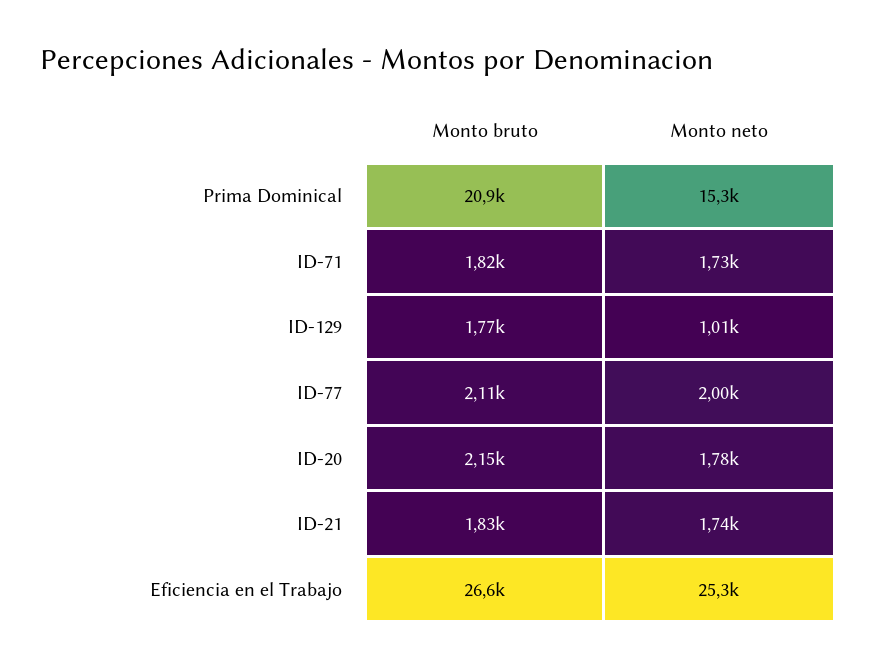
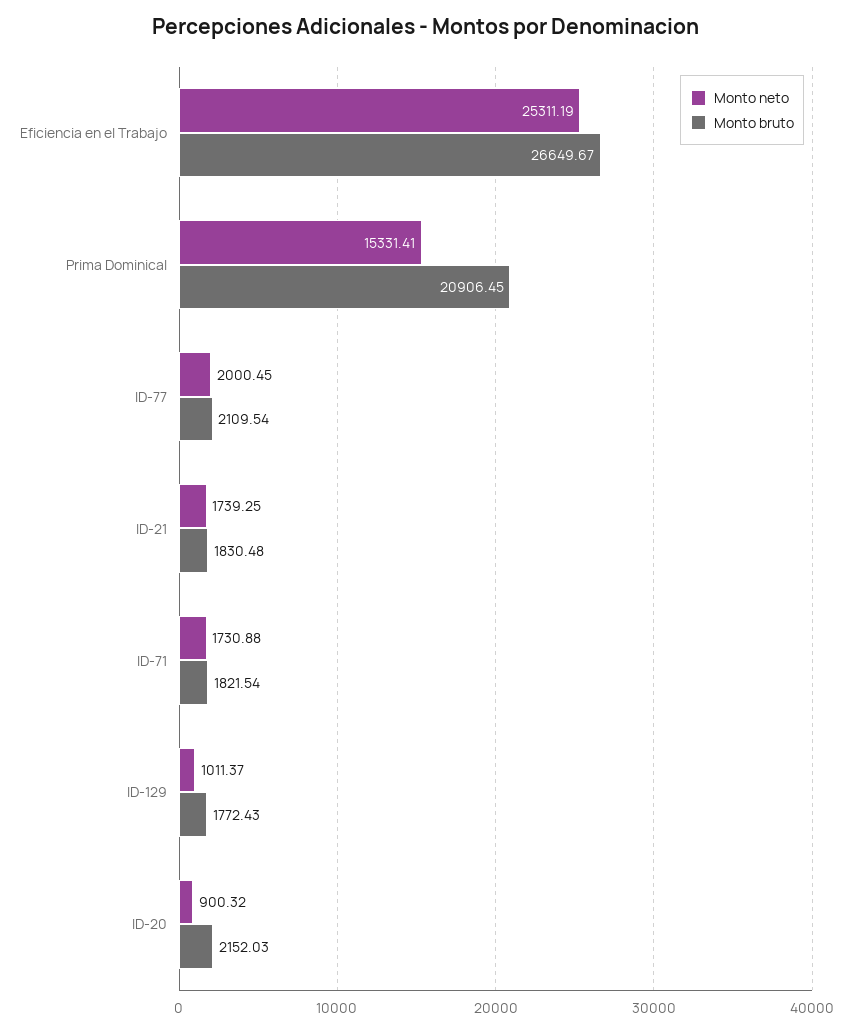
  {
    "Monto bruto": {
      "Prima Dominical": 20906.45,
      "ID-71": 1821.54,
      "ID-129": 1772.43,
      "ID-77": 2109.54,
      "ID-20": 2152.03,
      "ID-21": 1830.48,
      "Eficiencia en el Trabajo": 26649.67
    },
    "Monto neto": {
      "Prima Dominical": 15331.41,
      "ID-71": 1730.88,
      "ID-129": 1011.37,
      "ID-77": 2000.45,
-     "ID-20": 1780,
+     "ID-20": 900.32,
      "ID-21": 1739.25,
      "Eficiencia en el Trabajo": 25311.19
    }
  }

